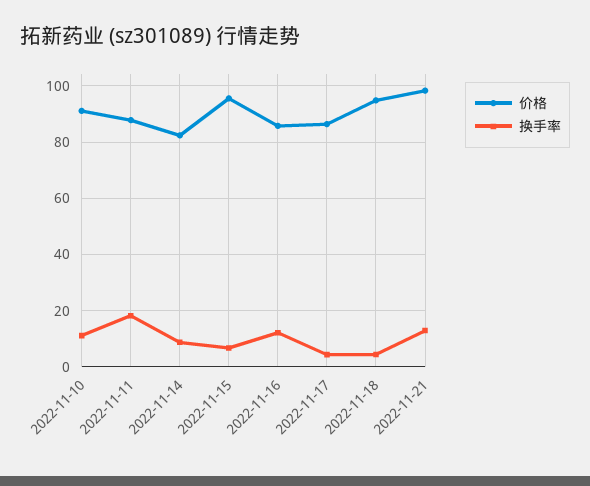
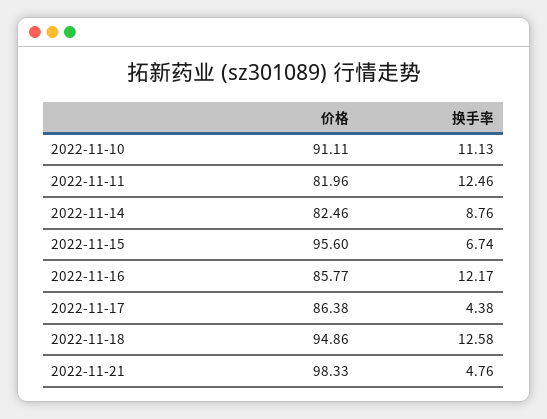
  {
    "价格": {
      "2022-11-10": 91.11,
-     "2022-11-11": 87.5,
+     "2022-11-11": 81.96,
      "2022-11-14": 82.46,
      "2022-11-15": 95.6,
      "2022-11-16": 85.77,
      "2022-11-17": 86.38,
      "2022-11-18": 94.86,
      "2022-11-21": 98.33
    },
    "换手率": {
      "2022-11-10": 11.13,
-     "2022-11-11": 17.5,
+     "2022-11-11": 12.46,
      "2022-11-14": 8.76,
      "2022-11-15": 6.74,
      "2022-11-16": 12.17,
      "2022-11-17": 4.38,
-     "2022-11-18": 5,
+     "2022-11-18": 12.58,
-     "2022-11-21": 12.5
+     "2022-11-21": 4.76
    }
  }

